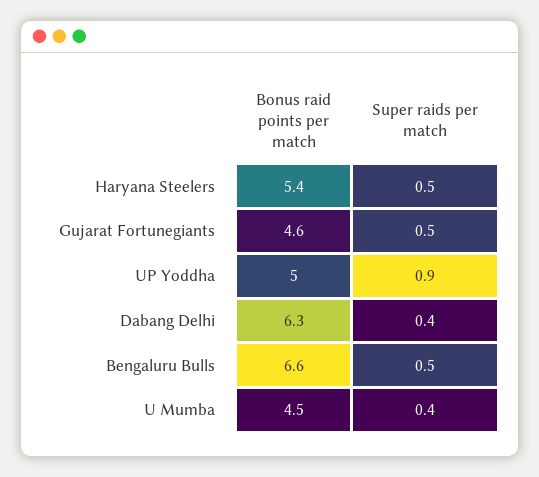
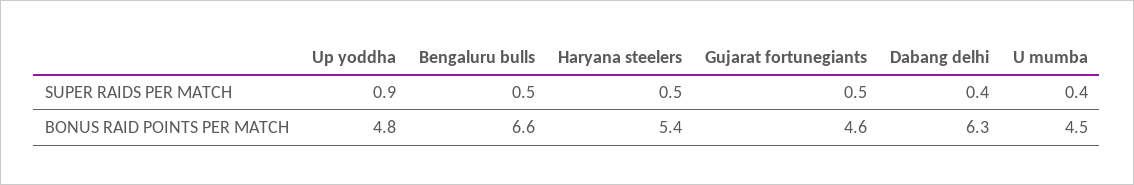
  {
    "Bonus raid points per match": {
      "Haryana Steelers": 5.4,
      "Gujarat Fortunegiants": 4.6,
-     "UP Yoddha": 5,
+     "UP Yoddha": 4.8,
      "Dabang Delhi": 6.3,
      "Bengaluru Bulls": 6.6,
      "U Mumba": 4.5
    },
    "Super raids per match": {
      "Haryana Steelers": 0.5,
      "Gujarat Fortunegiants": 0.5,
      "UP Yoddha": 0.9,
      "Dabang Delhi": 0.4,
      "Bengaluru Bulls": 0.5,
      "U Mumba": 0.4
    }
  }

